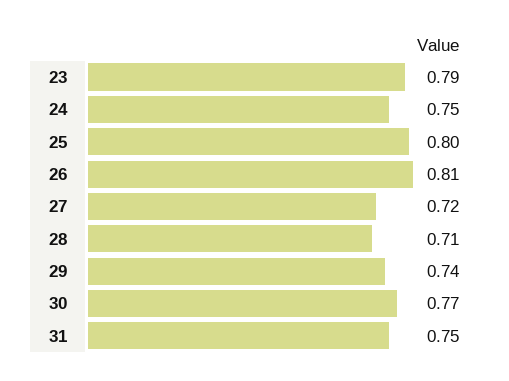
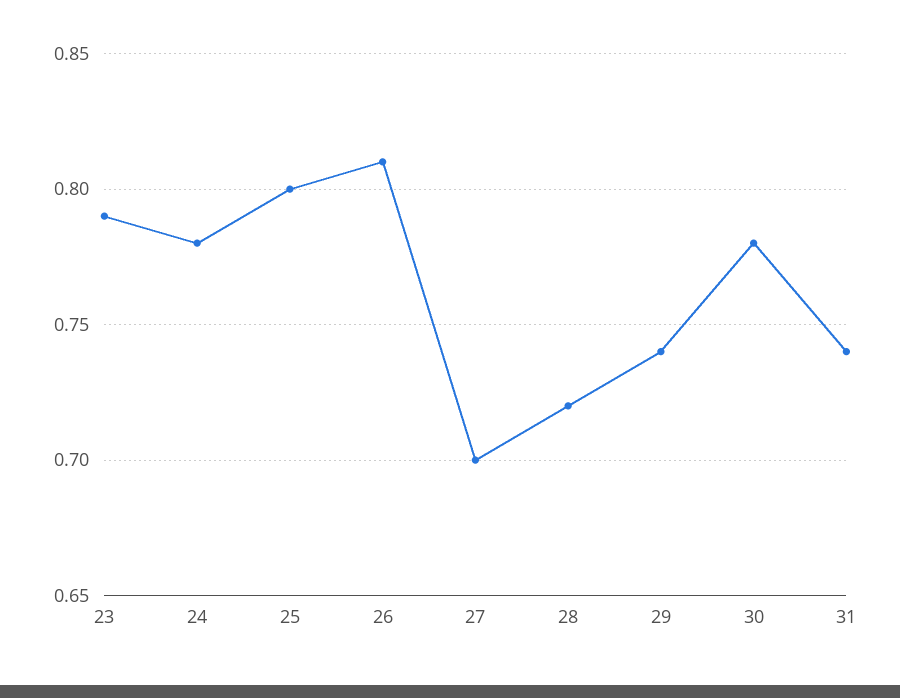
  {
    "23": 0.79,
-   "24": 0.75,
+   "24": 0.78,
    "25": 0.8,
    "26": 0.81,
-   "27": 0.72,
+   "27": 0.7,
-   "28": 0.71,
+   "28": 0.72,
    "29": 0.74,
-   "30": 0.77,
+   "30": 0.78,
-   "31": 0.75
+   "31": 0.74
  }

